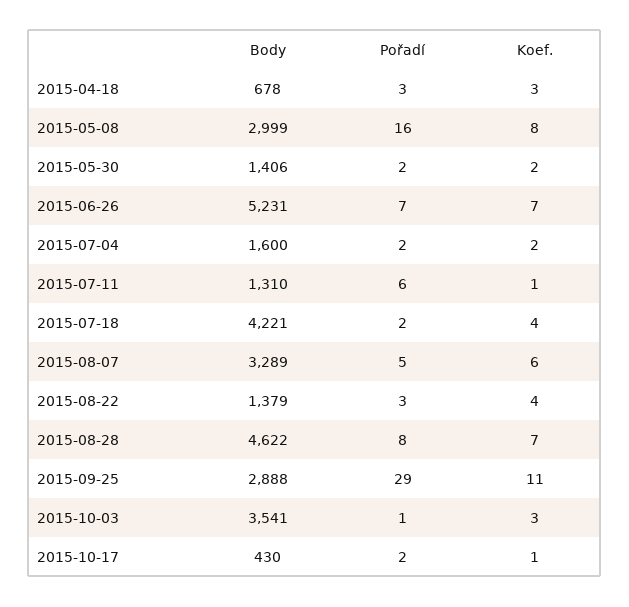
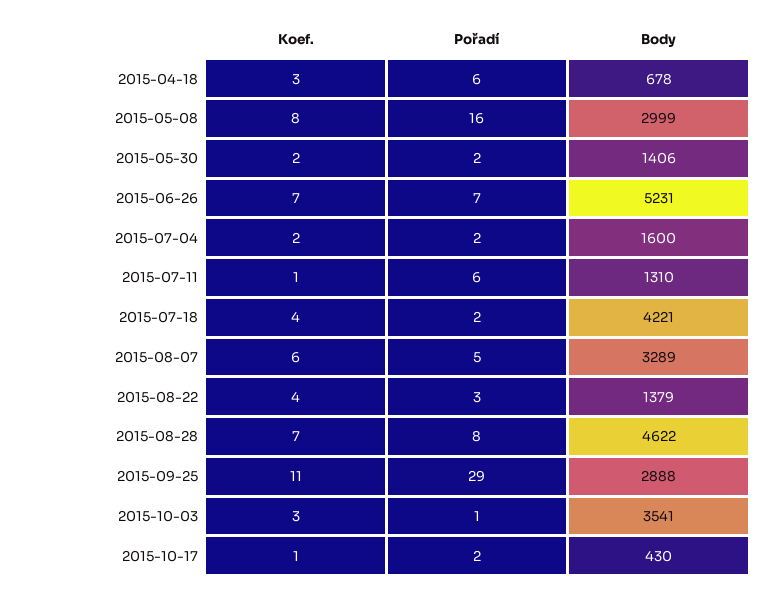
  {
    "Body": {
      "2015-04-18": 678,
      "2015-05-08": 2999,
      "2015-05-30": 1406,
      "2015-06-26": 5231,
      "2015-07-04": 1600,
      "2015-07-11": 1310,
      "2015-07-18": 4221,
      "2015-08-07": 3289,
      "2015-08-22": 1379,
      "2015-08-28": 4622,
      "2015-09-25": 2888,
      "2015-10-03": 3541,
      "2015-10-17": 430
    },
    "Pořadí": {
-     "2015-04-18": 3,
+     "2015-04-18": 6,
      "2015-05-08": 16,
      "2015-05-30": 2,
      "2015-06-26": 7,
      "2015-07-04": 2,
      "2015-07-11": 6,
      "2015-07-18": 2,
      "2015-08-07": 5,
      "2015-08-22": 3,
      "2015-08-28": 8,
      "2015-09-25": 29,
      "2015-10-03": 1,
      "2015-10-17": 2
    },
    "Koef.": {
      "2015-04-18": 3,
      "2015-05-08": 8,
      "2015-05-30": 2,
      "2015-06-26": 7,
      "2015-07-04": 2,
      "2015-07-11": 1,
      "2015-07-18": 4,
      "2015-08-07": 6,
      "2015-08-22": 4,
      "2015-08-28": 7,
      "2015-09-25": 11,
      "2015-10-03": 3,
      "2015-10-17": 1
    }
  }

